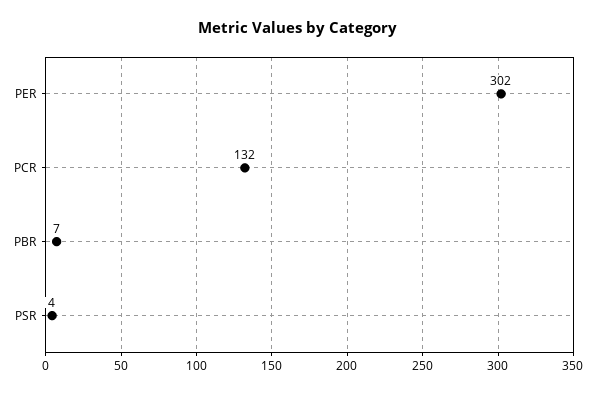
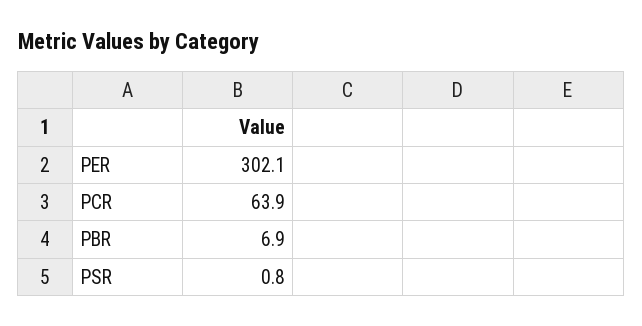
  {
    "PER": 302.1,
-   "PCR": 132,
+   "PCR": 63.9,
    "PBR": 6.9,
-   "PSR": 4
+   "PSR": 0.8
  }

